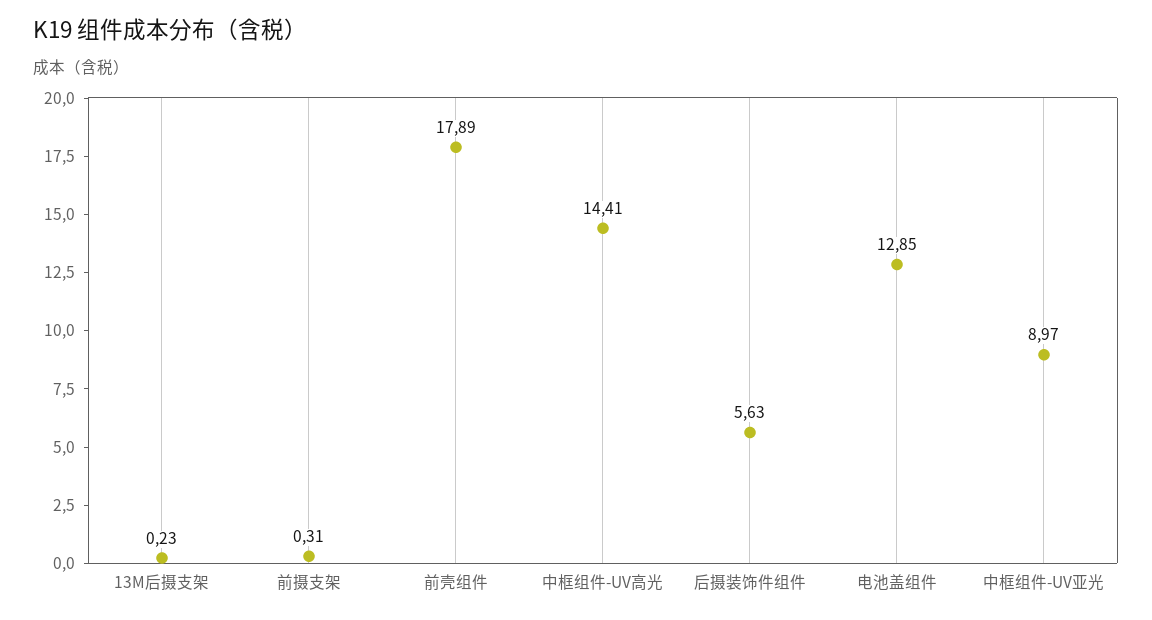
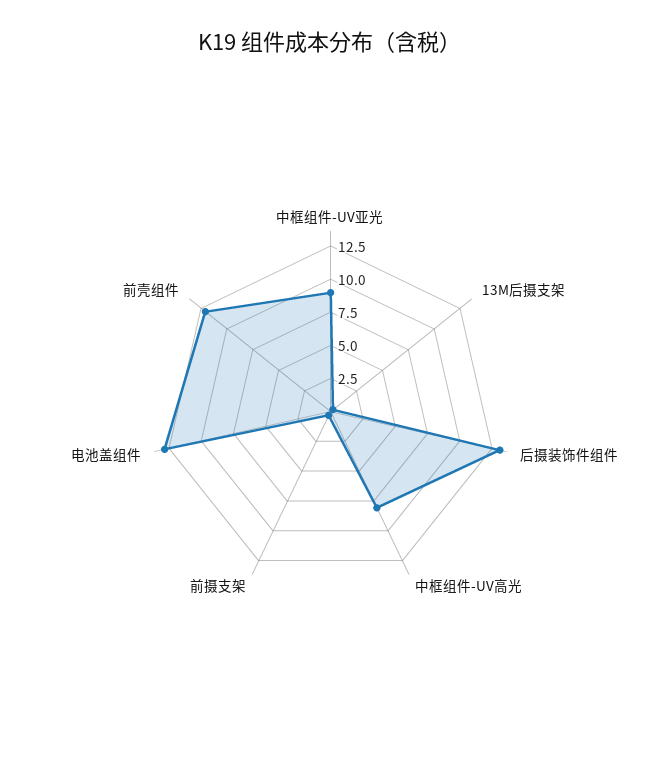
  {
    "13M后摄支架": 0.23,
    "前摄支架": 0.31,
-   "前壳组件": 17.89,
+   "前壳组件": 12.5,
-   "中框组件-UV高光": 14.41,
+   "中框组件-UV高光": 7.5,
-   "后摄装饰件组件": 5.63,
+   "后摄装饰件组件": 12.5,
    "电池盖组件": 12.85,
    "中框组件-UV亚光": 8.97
  }

